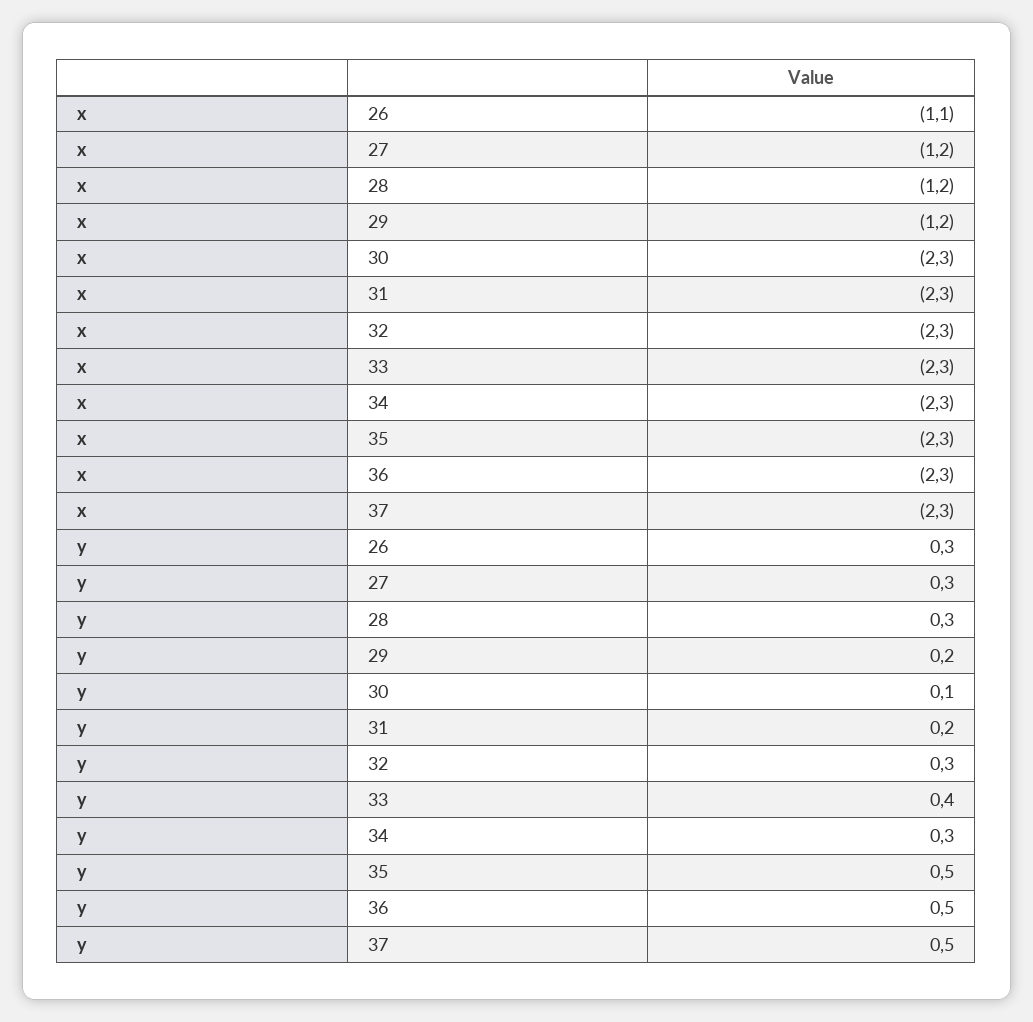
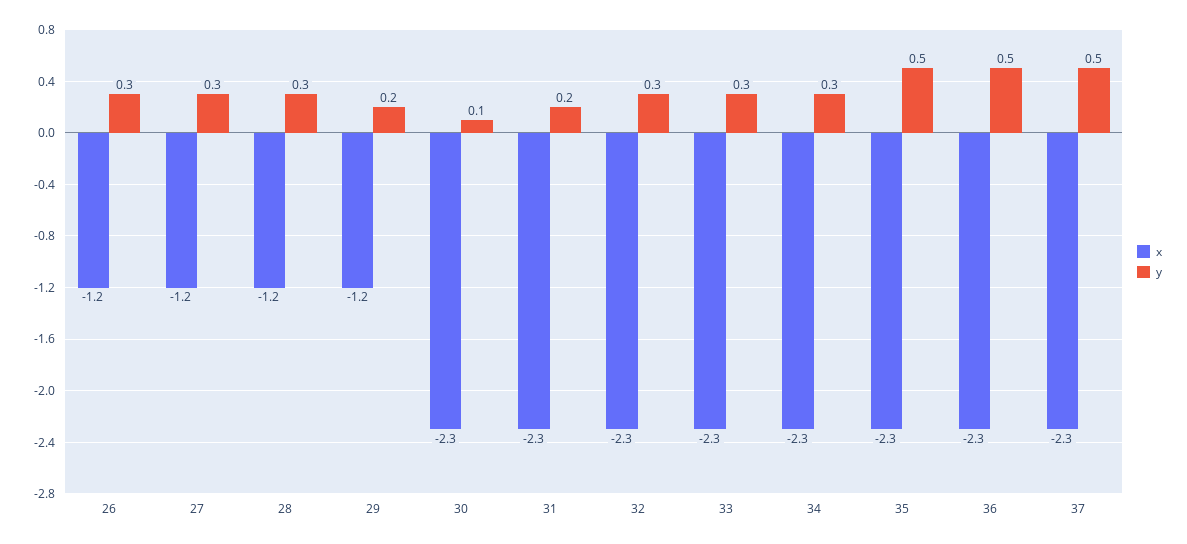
  {
    "x": {
-     "26": -1.1,
+     "26": -1.2,
      "27": -1.2,
      "28": -1.2,
      "29": -1.2,
      "30": -2.3,
      "31": -2.3,
      "32": -2.3,
      "33": -2.3,
      "34": -2.3,
      "35": -2.3,
      "36": -2.3,
      "37": -2.3
    },
    "y": {
      "26": 0.3,
      "27": 0.3,
      "28": 0.3,
      "29": 0.2,
      "30": 0.1,
      "31": 0.2,
      "32": 0.3,
-     "33": 0.4,
+     "33": 0.3,
      "34": 0.3,
      "35": 0.5,
      "36": 0.5,
      "37": 0.5
    }
  }

